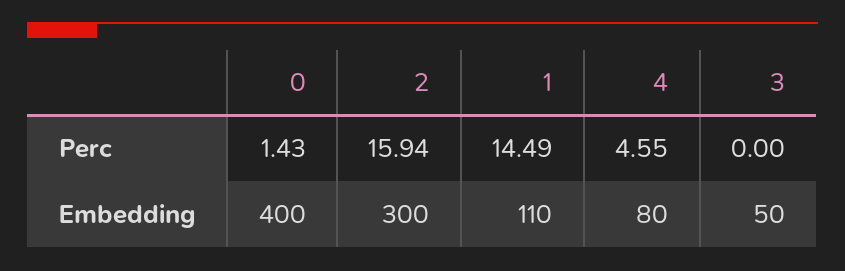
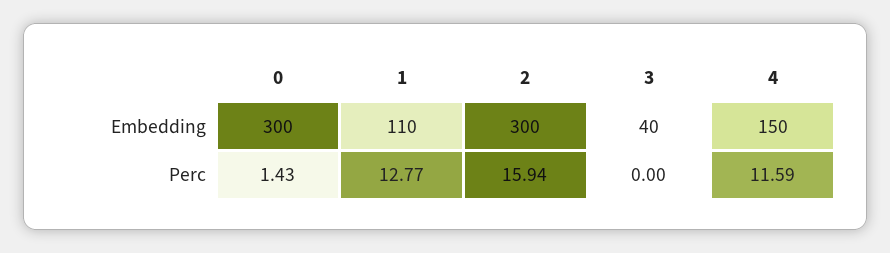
  {
    "0": {
      "Perc": 1.43,
-     "Embedding": 400
+     "Embedding": 300
    },
    "2": {
      "Perc": 15.94,
      "Embedding": 300
    },
    "1": {
-     "Perc": 14.49,
+     "Perc": 12.77,
      "Embedding": 110
    },
    "4": {
-     "Perc": 4.55,
+     "Perc": 11.59,
-     "Embedding": 80
+     "Embedding": 150
    },
    "3": {
      "Perc": 0,
-     "Embedding": 50
+     "Embedding": 40
    }
  }

